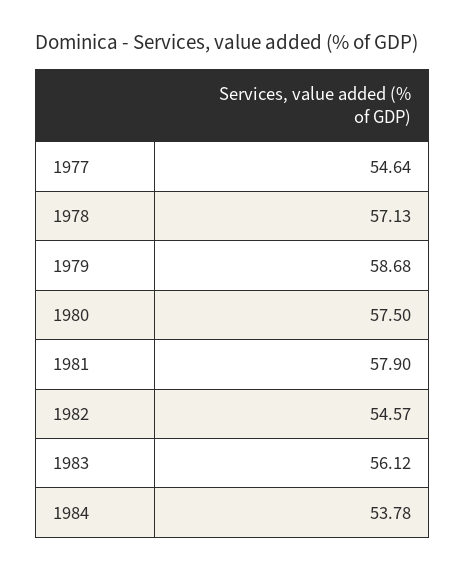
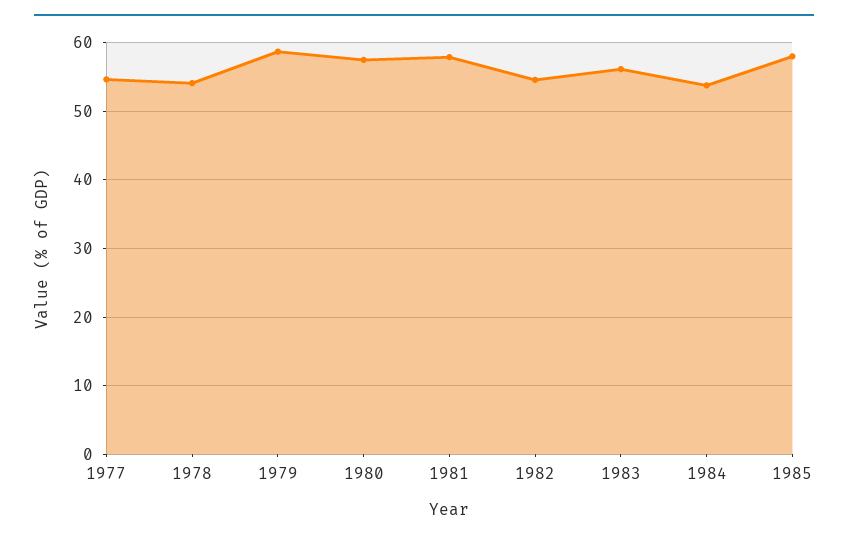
  {
    "1977": 54.64,
-   "1978": 57.13,
+   "1978": 54,
    "1979": 58.68,
    "1980": 57.5,
    "1981": 57.9,
    "1982": 54.57,
    "1983": 56.12,
-   "1984": 53.78
+   "1984": 53.78,
+   "1985": 58
  }

